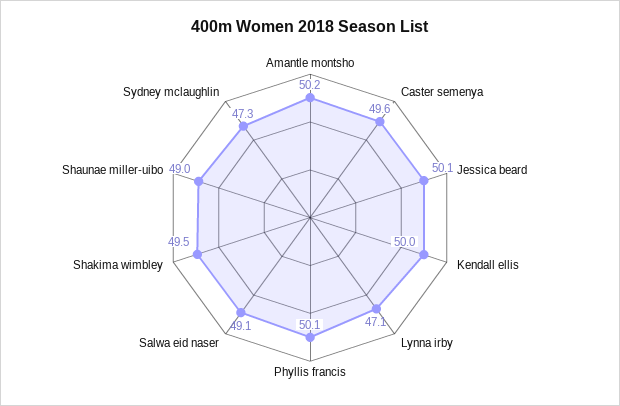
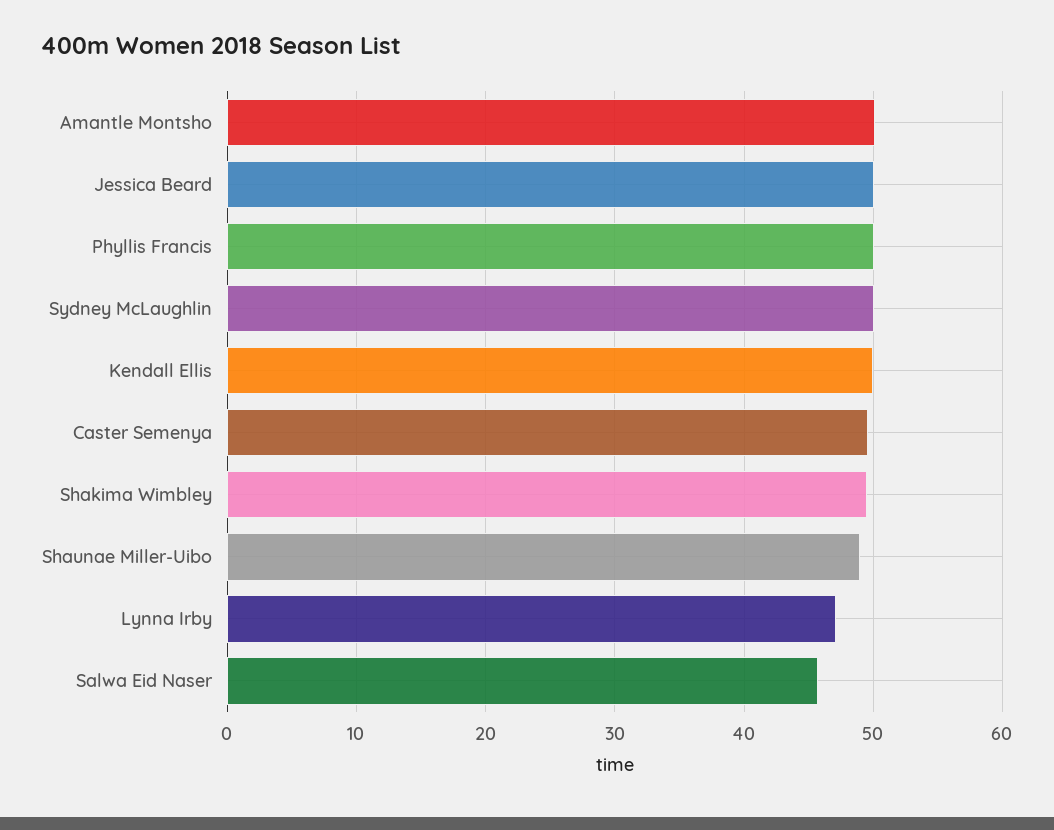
  {
    "Amantle montsho": 50.2,
    "Caster semenya": 49.6,
    "Jessica beard": 50.1,
    "Kendall ellis": 50,
    "Lynna irby": 47.1,
    "Phyllis francis": 50.1,
-   "Salwa eid naser": 49.1,
+   "Salwa eid naser": 46,
    "Shakima wimbley": 49.5,
    "Shaunae miller-uibo": 49,
-   "Sydney mclaughlin": 47.3
+   "Sydney mclaughlin": 50
  }

